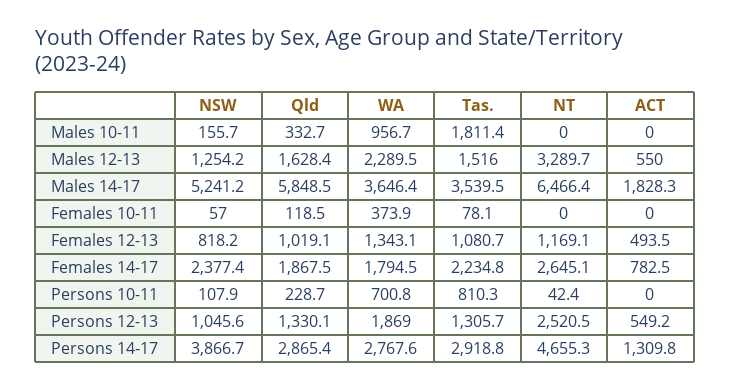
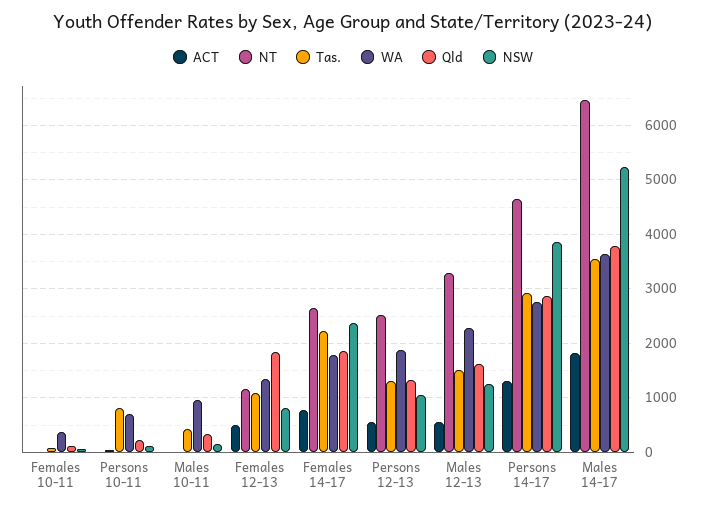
  {
    "NSW": {
      "Males 10-11": 155.7,
      "Males 12-13": 1254.2,
      "Males 14-17": 5241.2,
      "Females 10-11": 57,
      "Females 12-13": 818.2,
      "Females 14-17": 2377.4,
      "Persons 10-11": 107.9,
      "Persons 12-13": 1045.6,
      "Persons 14-17": 3866.7
    },
    "Qld": {
      "Males 10-11": 332.7,
      "Males 12-13": 1628.4,
-     "Males 14-17": 5848.5,
+     "Males 14-17": 3800,
      "Females 10-11": 118.5,
-     "Females 12-13": 1019.1,
+     "Females 12-13": 1800,
      "Females 14-17": 1867.5,
      "Persons 10-11": 228.7,
      "Persons 12-13": 1330.1,
      "Persons 14-17": 2865.4
    },
    "WA": {
      "Males 10-11": 956.7,
      "Males 12-13": 2289.5,
      "Males 14-17": 3646.4,
      "Females 10-11": 373.9,
      "Females 12-13": 1343.1,
      "Females 14-17": 1794.5,
      "Persons 10-11": 700.8,
      "Persons 12-13": 1869,
      "Persons 14-17": 2767.6
    },
    "Tas.": {
-     "Males 10-11": 1811.4,
+     "Males 10-11": 400,
      "Males 12-13": 1516,
      "Males 14-17": 3539.5,
      "Females 10-11": 78.1,
      "Females 12-13": 1080.7,
      "Females 14-17": 2234.8,
      "Persons 10-11": 810.3,
      "Persons 12-13": 1305.7,
      "Persons 14-17": 2918.8
    },
    "NT": {
      "Males 10-11": 0,
      "Males 12-13": 3289.7,
      "Males 14-17": 6466.4,
      "Females 10-11": 0,
      "Females 12-13": 1169.1,
      "Females 14-17": 2645.1,
      "Persons 10-11": 42.4,
      "Persons 12-13": 2520.5,
      "Persons 14-17": 4655.3
    },
    "ACT": {
      "Males 10-11": 0,
      "Males 12-13": 550,
      "Males 14-17": 1828.3,
      "Females 10-11": 0,
      "Females 12-13": 493.5,
      "Females 14-17": 782.5,
      "Persons 10-11": 0,
      "Persons 12-13": 549.2,
      "Persons 14-17": 1309.8
    }
  }

